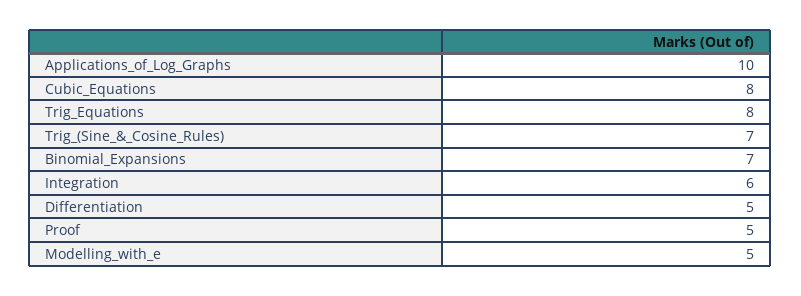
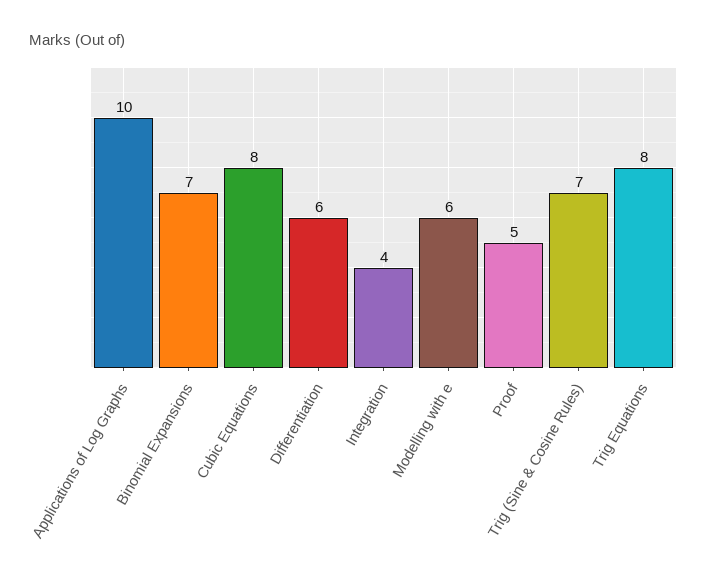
  {
    "Applications_of_Log_Graphs": 10,
    "Cubic_Equations": 8,
    "Trig_Equations": 8,
    "Trig_(Sine_&_Cosine_Rules)": 7,
    "Binomial_Expansions": 7,
-   "Integration": 6,
+   "Integration": 4,
-   "Differentiation": 5,
+   "Differentiation": 6,
    "Proof": 5,
-   "Modelling_with_e": 5
+   "Modelling_with_e": 6
  }

